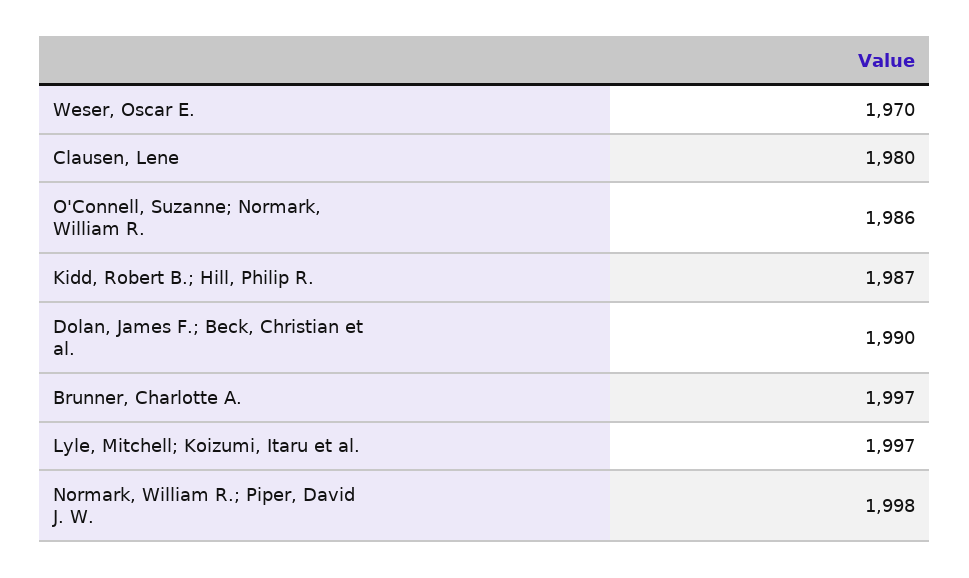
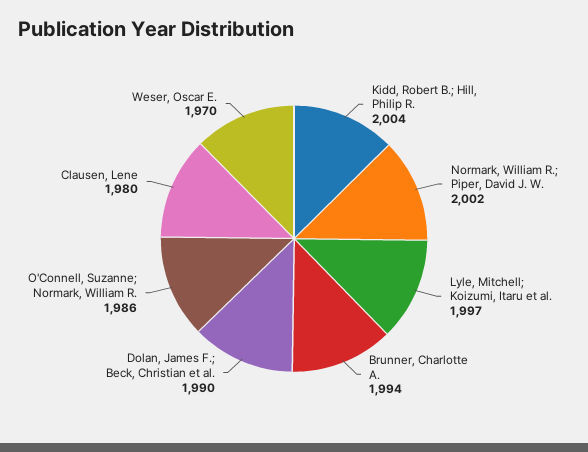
  {
    "Weser, Oscar E.": 1970,
    "Clausen, Lene": 1980,
    "O'Connell, Suzanne; Normark, William R.": 1986,
-   "Kidd, Robert B.; Hill, Philip R.": 1987,
+   "Kidd, Robert B.; Hill, Philip R.": 2004,
    "Dolan, James F.; Beck, Christian et al.": 1990,
-   "Brunner, Charlotte A.": 1997,
+   "Brunner, Charlotte A.": 1994,
    "Lyle, Mitchell; Koizumi, Itaru et al.": 1997,
-   "Normark, William R.; Piper, David J. W.": 1998
+   "Normark, William R.; Piper, David J. W.": 2002
  }

